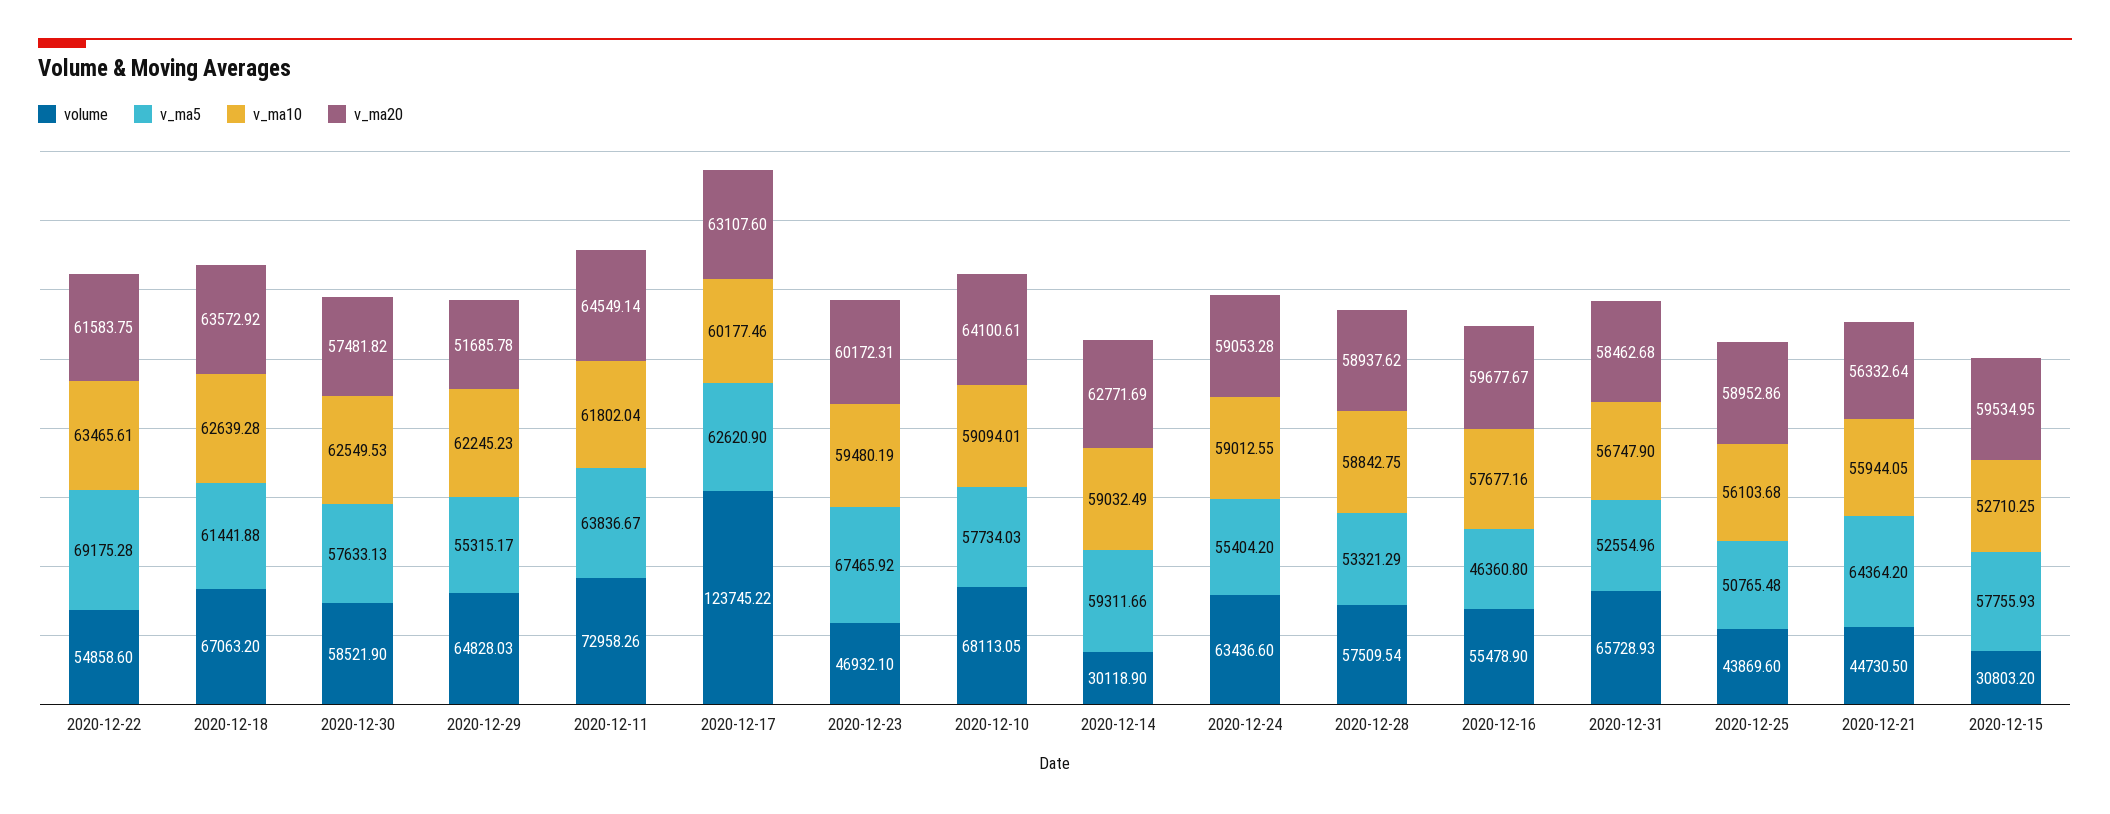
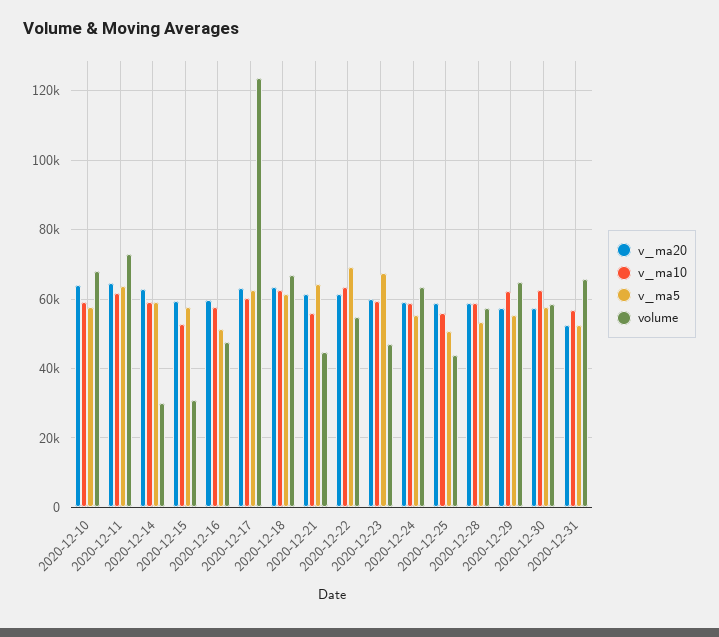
  {
    "volume": {
      "2020-12-22": 54858.6,
      "2020-12-18": 67063.2,
      "2020-12-30": 58521.9,
      "2020-12-29": 64828.03,
      "2020-12-11": 72958.26,
      "2020-12-17": 123745.22,
      "2020-12-23": 46932.1,
      "2020-12-10": 68113.05,
      "2020-12-14": 30118.9,
      "2020-12-24": 63436.6,
      "2020-12-28": 57509.54,
-     "2020-12-16": 55478.9,
+     "2020-12-16": 48000,
      "2020-12-31": 65728.93,
      "2020-12-25": 43869.6,
      "2020-12-21": 44730.5,
      "2020-12-15": 30803.2
    },
    "v_ma5": {
      "2020-12-22": 69175.28,
      "2020-12-18": 61441.88,
      "2020-12-30": 57633.13,
      "2020-12-29": 55315.17,
      "2020-12-11": 63836.67,
      "2020-12-17": 62620.9,
      "2020-12-23": 67465.92,
      "2020-12-10": 57734.03,
      "2020-12-14": 59311.66,
      "2020-12-24": 55404.2,
      "2020-12-28": 53321.29,
-     "2020-12-16": 46360.8,
+     "2020-12-16": 52000,
      "2020-12-31": 52554.96,
      "2020-12-25": 50765.48,
      "2020-12-21": 64364.2,
      "2020-12-15": 57755.93
    },
    "v_ma10": {
      "2020-12-22": 63465.61,
      "2020-12-18": 62639.28,
      "2020-12-30": 62549.53,
      "2020-12-29": 62245.23,
      "2020-12-11": 61802.04,
      "2020-12-17": 60177.46,
      "2020-12-23": 59480.19,
      "2020-12-10": 59094.01,
      "2020-12-14": 59032.49,
      "2020-12-24": 59012.55,
      "2020-12-28": 58842.75,
      "2020-12-16": 57677.16,
      "2020-12-31": 56747.9,
      "2020-12-25": 56103.68,
      "2020-12-21": 55944.05,
      "2020-12-15": 52710.25
    },
    "v_ma20": {
      "2020-12-22": 61583.75,
      "2020-12-18": 63572.92,
      "2020-12-30": 57481.82,
-     "2020-12-29": 51685.78,
+     "2020-12-29": 58000,
      "2020-12-11": 64549.14,
      "2020-12-17": 63107.6,
      "2020-12-23": 60172.31,
      "2020-12-10": 64100.61,
      "2020-12-14": 62771.69,
      "2020-12-24": 59053.28,
      "2020-12-28": 58937.62,
      "2020-12-16": 59677.67,
-     "2020-12-31": 58462.68,
+     "2020-12-31": 52000,
      "2020-12-25": 58952.86,
-     "2020-12-21": 56332.64,
+     "2020-12-21": 62000,
      "2020-12-15": 59534.95
    }
  }

